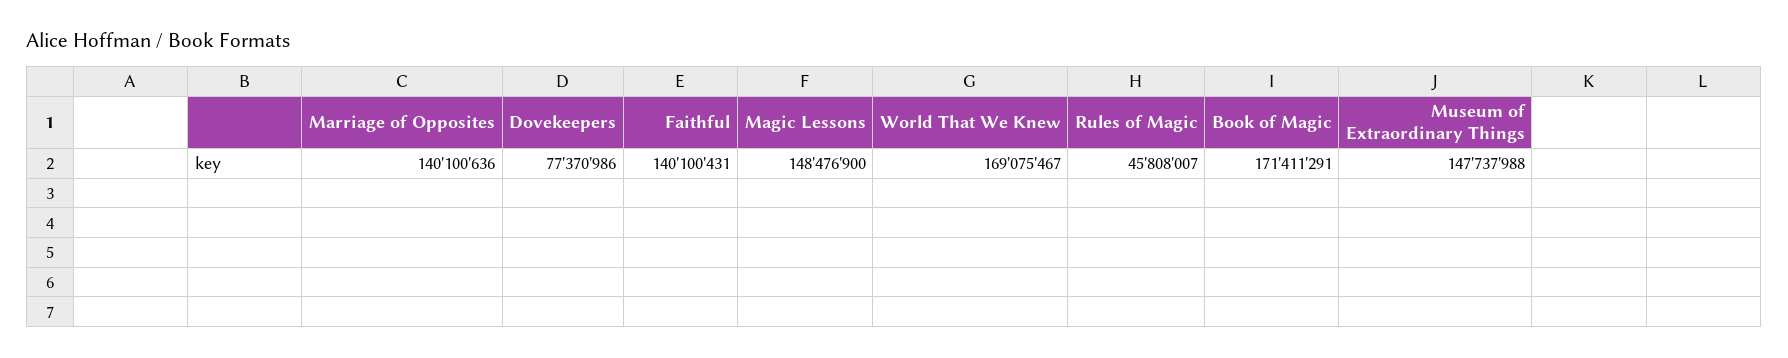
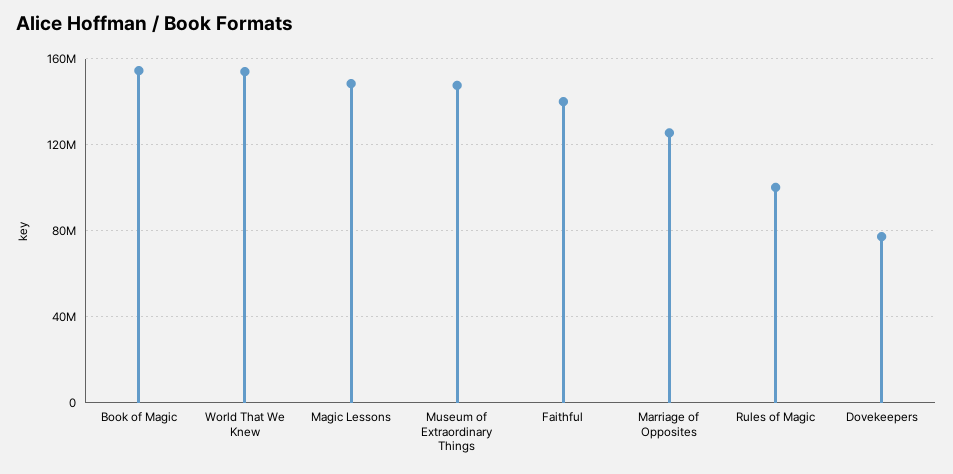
  {
-   "Marriage of Opposites": 140100636,
+   "Marriage of Opposites": 125000000,
    "Dovekeepers": 77370986,
    "Faithful": 140100431,
    "Magic Lessons": 148476900,
-   "World That We Knew": 169075467,
+   "World That We Knew": 155000000,
-   "Rules of Magic": 45808007,
+   "Rules of Magic": 100000000,
-   "Book of Magic": 171411291,
+   "Book of Magic": 155000000,
    "Museum of Extraordinary Things": 147737988
  }

